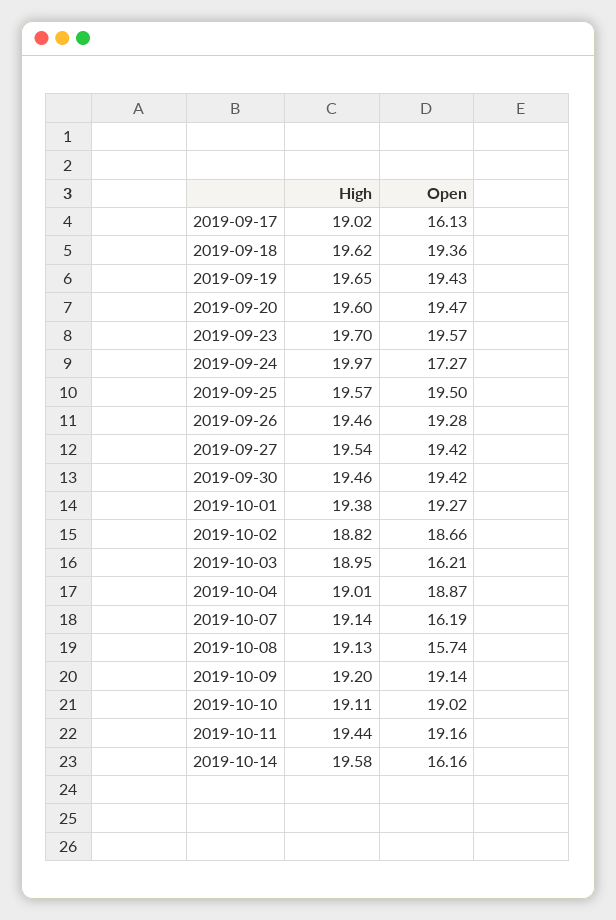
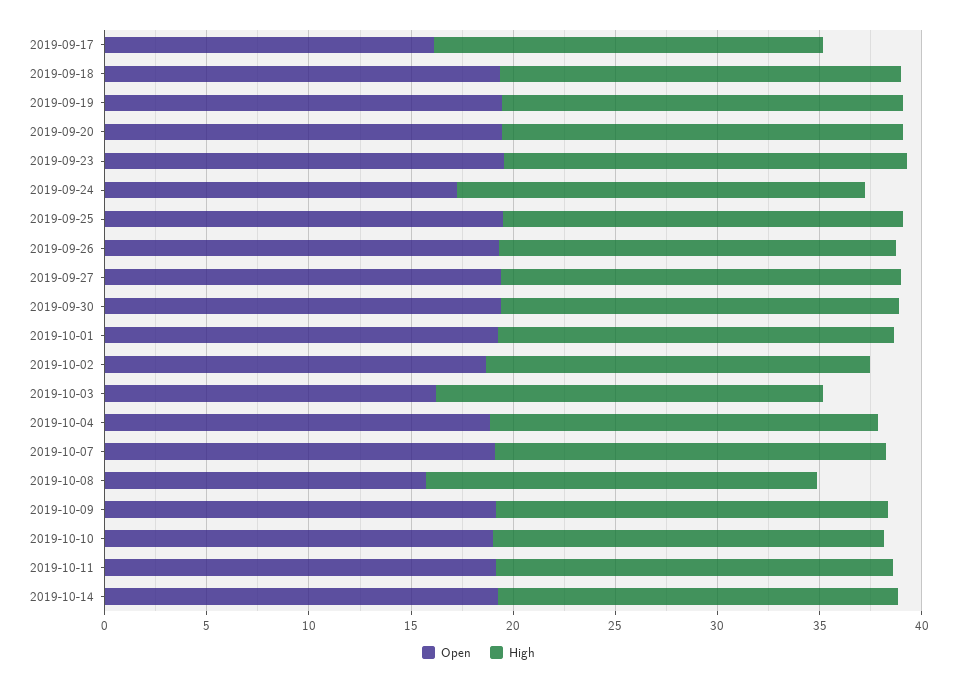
  {
    "High": {
      "2019-09-17": 19.02,
      "2019-09-18": 19.62,
      "2019-09-19": 19.65,
      "2019-09-20": 19.6,
      "2019-09-23": 19.7,
      "2019-09-24": 19.97,
      "2019-09-25": 19.57,
      "2019-09-26": 19.46,
      "2019-09-27": 19.54,
      "2019-09-30": 19.46,
      "2019-10-01": 19.38,
      "2019-10-02": 18.82,
      "2019-10-03": 18.95,
      "2019-10-04": 19.01,
      "2019-10-07": 19.14,
      "2019-10-08": 19.13,
      "2019-10-09": 19.2,
      "2019-10-10": 19.11,
      "2019-10-11": 19.44,
      "2019-10-14": 19.58
    },
    "Open": {
      "2019-09-17": 16.13,
      "2019-09-18": 19.36,
      "2019-09-19": 19.43,
      "2019-09-20": 19.47,
      "2019-09-23": 19.57,
      "2019-09-24": 17.27,
      "2019-09-25": 19.5,
      "2019-09-26": 19.28,
      "2019-09-27": 19.42,
      "2019-09-30": 19.42,
      "2019-10-01": 19.27,
      "2019-10-02": 18.66,
      "2019-10-03": 16.21,
      "2019-10-04": 18.87,
-     "2019-10-07": 16.19,
+     "2019-10-07": 19,
      "2019-10-08": 15.74,
      "2019-10-09": 19.14,
      "2019-10-10": 19.02,
      "2019-10-11": 19.16,
-     "2019-10-14": 16.16
+     "2019-10-14": 19
    }
  }

